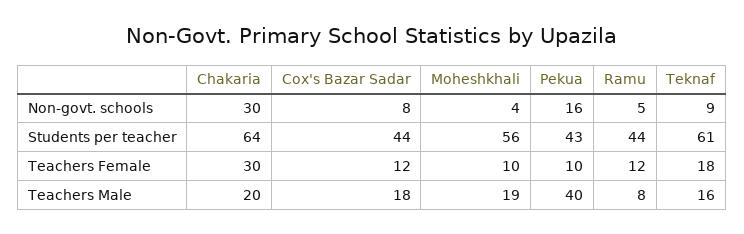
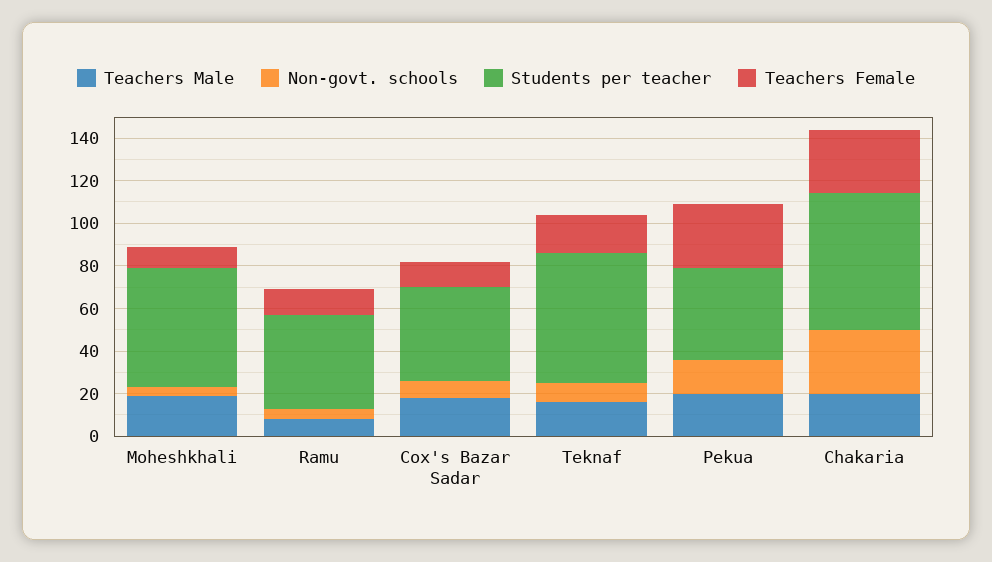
  {
    "Non-govt. schools": {
      "Chakaria": 30,
      "Cox's Bazar Sadar": 8,
      "Moheshkhali": 4,
      "Pekua": 16,
      "Ramu": 5,
      "Teknaf": 9
    },
    "Students per teacher": {
      "Chakaria": 64,
      "Cox's Bazar Sadar": 44,
      "Moheshkhali": 56,
      "Pekua": 43,
      "Ramu": 44,
      "Teknaf": 61
    },
    "Teachers Female": {
      "Chakaria": 30,
      "Cox's Bazar Sadar": 12,
      "Moheshkhali": 10,
-     "Pekua": 10,
+     "Pekua": 30,
      "Ramu": 12,
      "Teknaf": 18
    },
    "Teachers Male": {
      "Chakaria": 20,
      "Cox's Bazar Sadar": 18,
      "Moheshkhali": 19,
-     "Pekua": 40,
+     "Pekua": 20,
      "Ramu": 8,
      "Teknaf": 16
    }
  }

